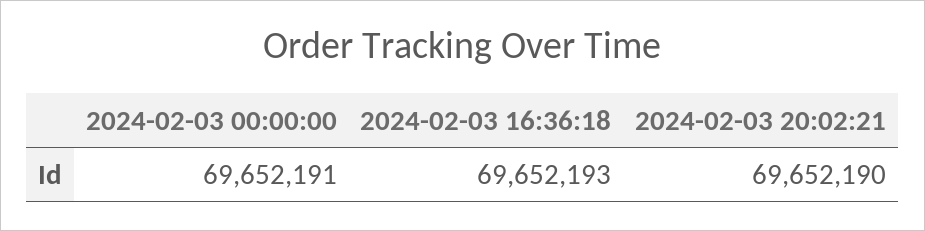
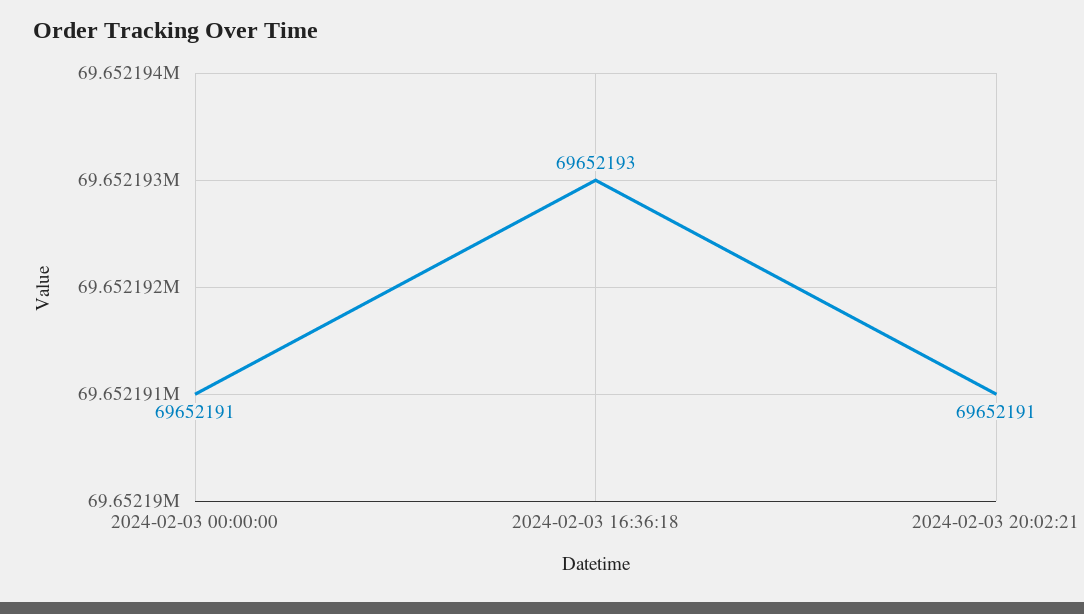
  {
    "2024-02-03 00:00:00": 69652191,
    "2024-02-03 16:36:18": 69652193,
-   "2024-02-03 20:02:21": 69652190
+   "2024-02-03 20:02:21": 69652191
  }

